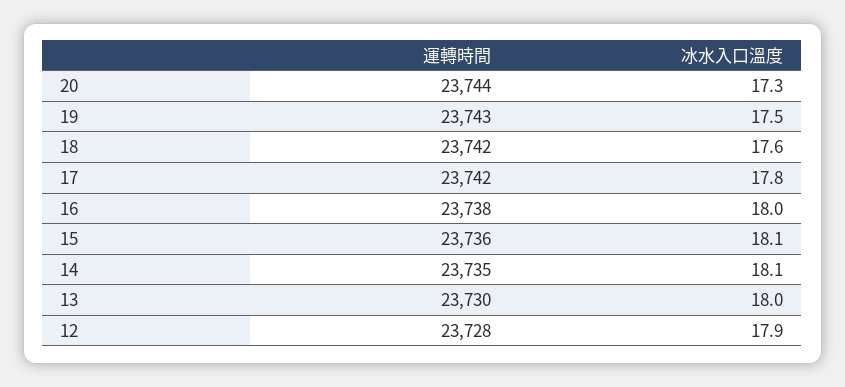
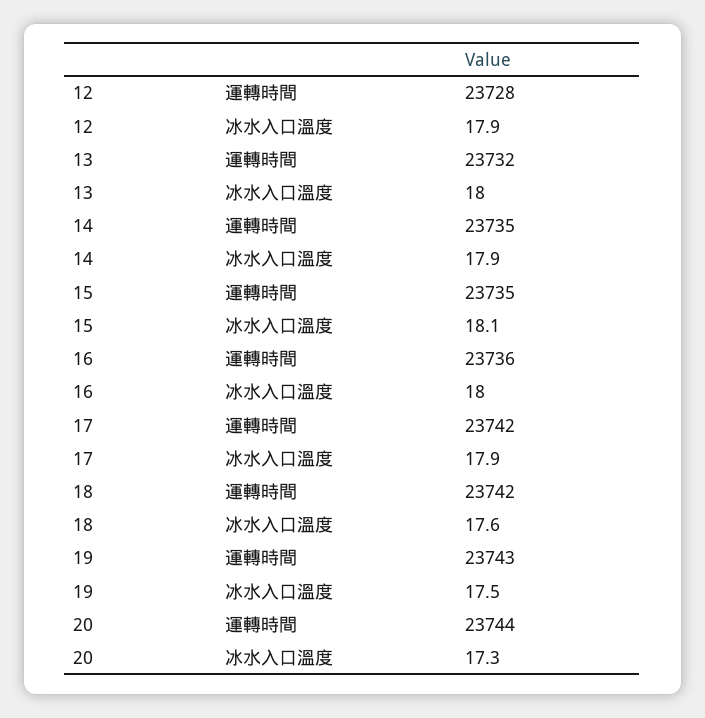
  {
    "運轉時間": {
      "20": 23744,
      "19": 23743,
      "18": 23742,
      "17": 23742,
-     "16": 23738,
+     "16": 23736,
-     "15": 23736,
+     "15": 23735,
      "14": 23735,
-     "13": 23730,
+     "13": 23732,
      "12": 23728
    },
    "冰水入口溫度": {
      "20": 17.3,
      "19": 17.5,
      "18": 17.6,
-     "17": 17.8,
+     "17": 17.9,
      "16": 18,
      "15": 18.1,
-     "14": 18.1,
+     "14": 17.9,
      "13": 18,
      "12": 17.9
    }
  }

